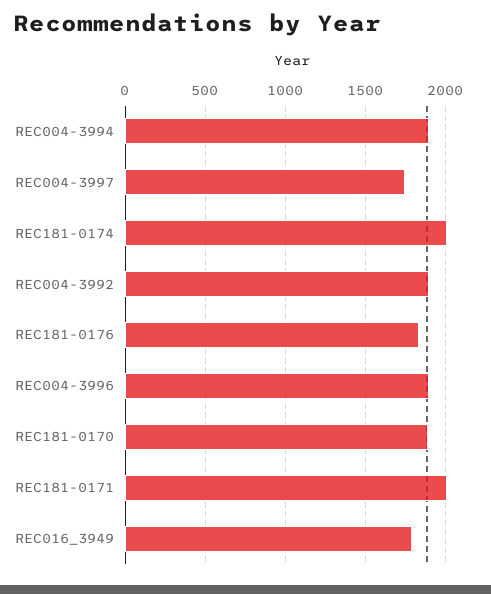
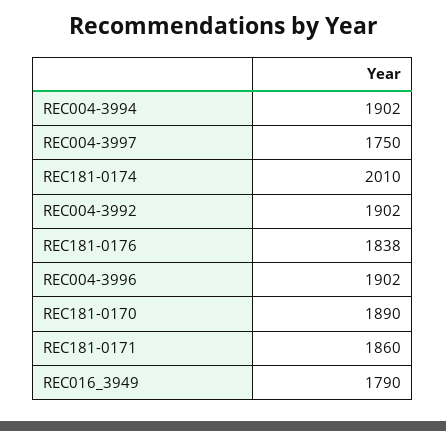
  {
    "REC004-3994": 1902,
    "REC004-3997": 1750,
    "REC181-0174": 2010,
    "REC004-3992": 1902,
    "REC181-0176": 1838,
    "REC004-3996": 1902,
    "REC181-0170": 1890,
-   "REC181-0171": 2000,
+   "REC181-0171": 1860,
    "REC016_3949": 1790
  }

